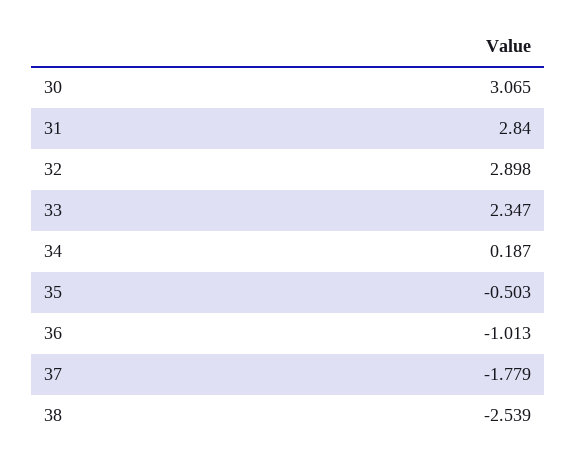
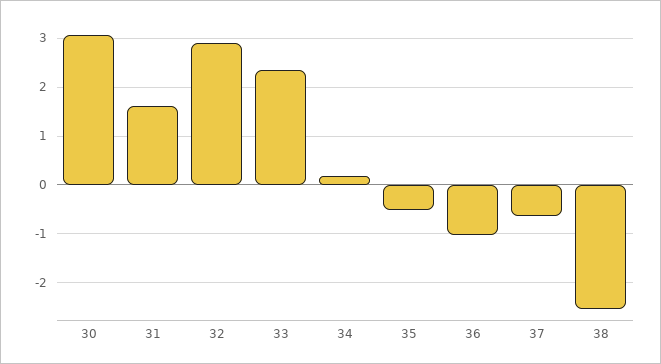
  {
    "30": 3.065,
-   "31": 2.84,
+   "31": 1.6,
    "32": 2.898,
    "33": 2.347,
    "34": 0.187,
    "35": -0.503,
    "36": -1.013,
-   "37": -1.779,
+   "37": -0.6,
    "38": -2.539
  }

